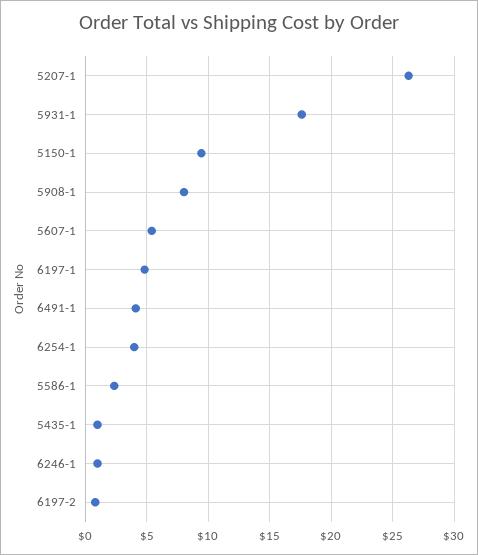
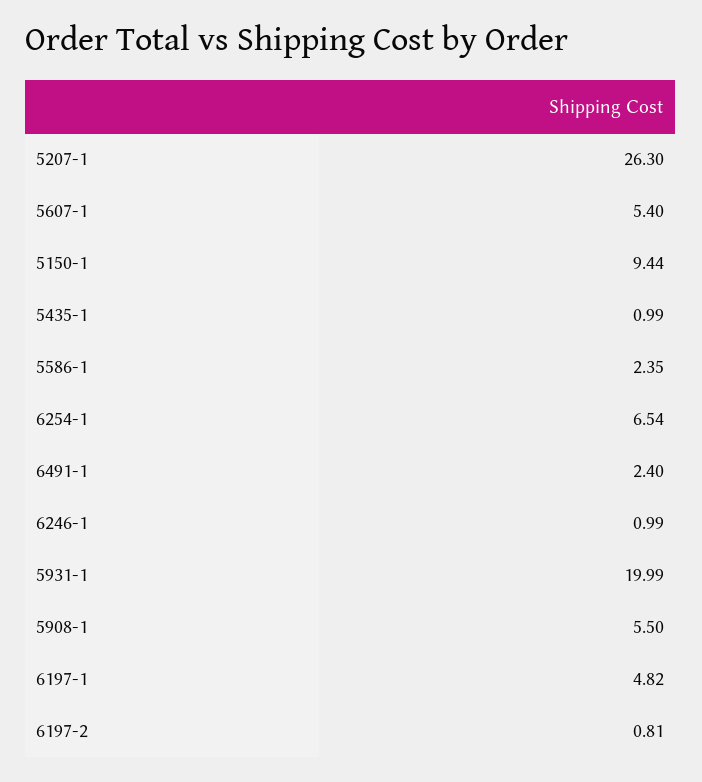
  {
    "5207-1": 26.3,
-   "5931-1": 17.5,
+   "5931-1": 19.99,
    "5150-1": 9.44,
-   "5908-1": 8,
+   "5908-1": 5.5,
    "5607-1": 5.4,
    "6197-1": 4.82,
-   "6491-1": 4,
+   "6491-1": 2.4,
-   "6254-1": 4,
+   "6254-1": 6.54,
    "5586-1": 2.35,
    "5435-1": 0.99,
    "6246-1": 0.99,
    "6197-2": 0.81
  }

